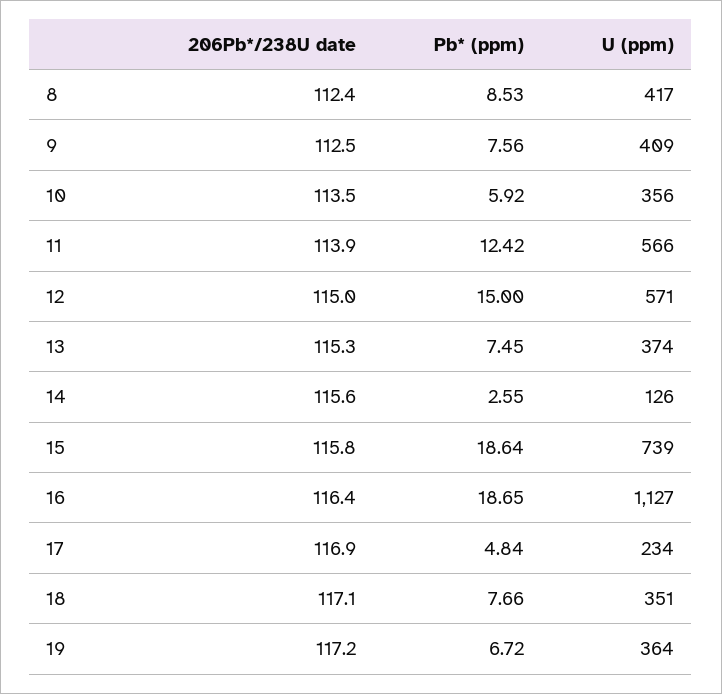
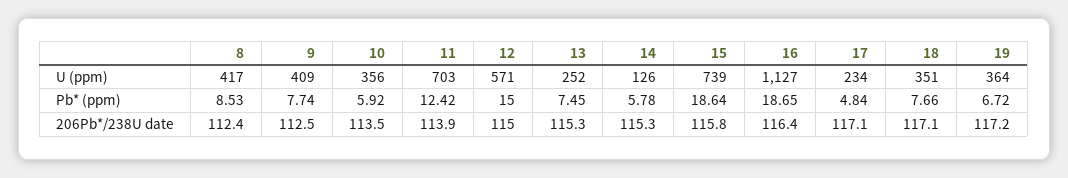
  {
    "206Pb*/238U date": {
      "8": 112.4,
      "9": 112.5,
      "10": 113.5,
      "11": 113.9,
      "12": 115,
      "13": 115.3,
-     "14": 115.6,
+     "14": 115.3,
      "15": 115.8,
      "16": 116.4,
-     "17": 116.9,
+     "17": 117.1,
      "18": 117.1,
      "19": 117.2
    },
    "Pb* (ppm)": {
      "8": 8.53,
-     "9": 7.56,
+     "9": 7.74,
      "10": 5.92,
      "11": 12.42,
      "12": 15,
      "13": 7.45,
-     "14": 2.55,
+     "14": 5.78,
      "15": 18.64,
      "16": 18.65,
      "17": 4.84,
      "18": 7.66,
      "19": 6.72
    },
    "U (ppm)": {
      "8": 417,
      "9": 409,
      "10": 356,
-     "11": 566,
+     "11": 703,
      "12": 571,
-     "13": 374,
+     "13": 252,
      "14": 126,
      "15": 739,
      "16": 1127,
      "17": 234,
      "18": 351,
      "19": 364
    }
  }

